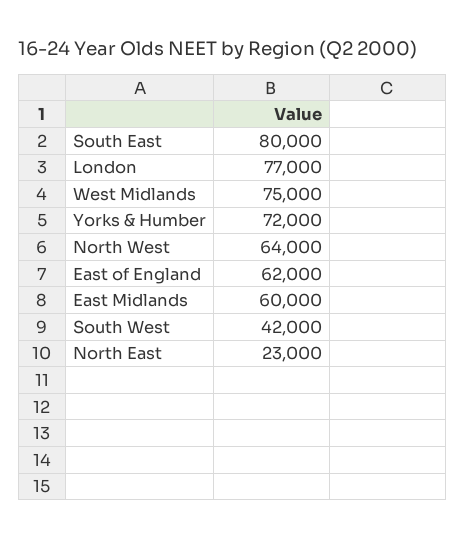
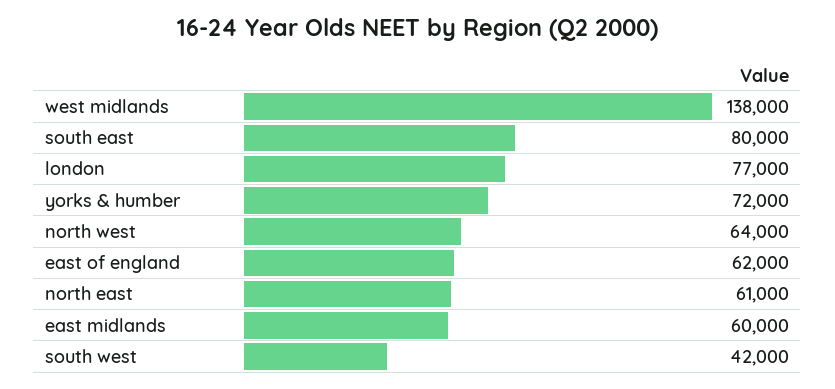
  {
    "South East": 80000,
    "London": 77000,
-   "West Midlands": 75000,
+   "West Midlands": 138000,
    "Yorks & Humber": 72000,
    "North West": 64000,
    "East of England": 62000,
    "East Midlands": 60000,
    "South West": 42000,
-   "North East": 23000
+   "North East": 61000
  }

